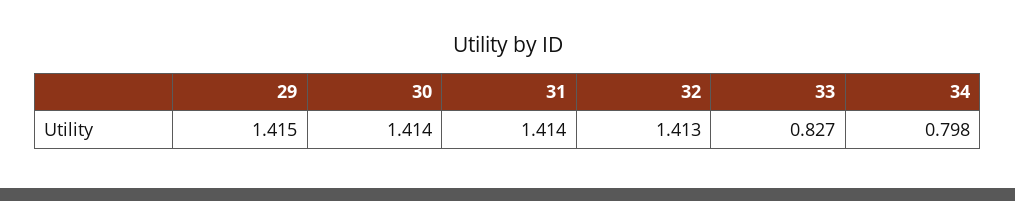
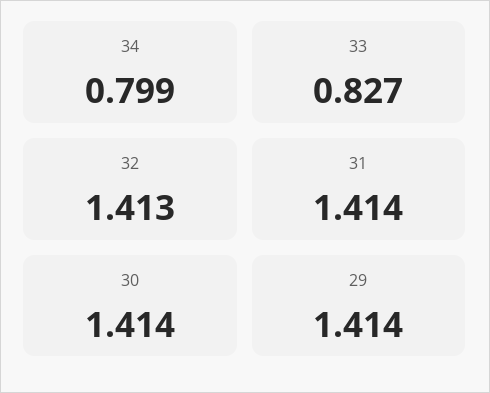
  {
-   "29": 1.415,
+   "29": 1.414,
    "30": 1.414,
    "31": 1.414,
    "32": 1.413,
    "33": 0.827,
-   "34": 0.798
+   "34": 0.799
  }

